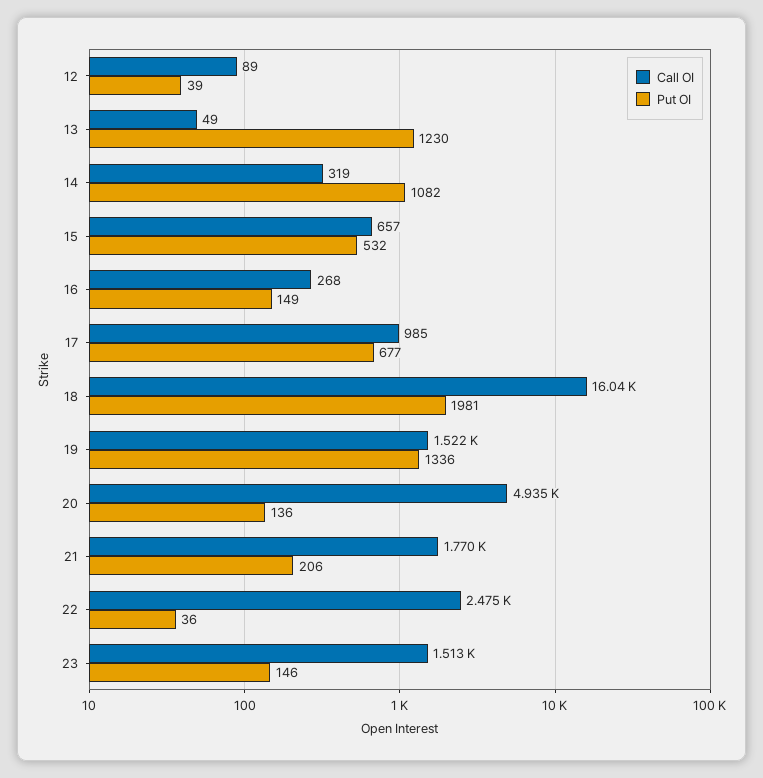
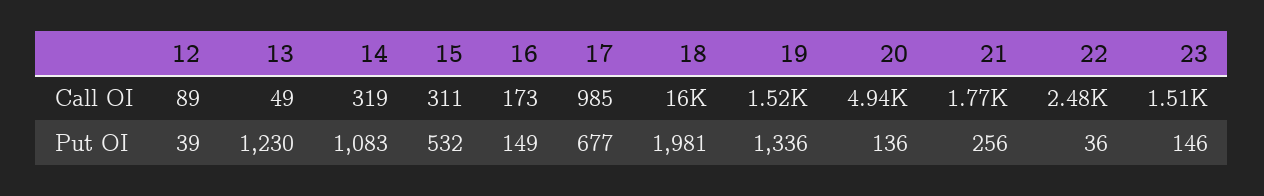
  {
    "Call OI": {
      "12": 89,
      "13": 49,
      "14": 319,
-     "15": 657,
+     "15": 311,
-     "16": 268,
+     "16": 173,
      "17": 985,
      "18": 16040,
      "19": 1522,
      "20": 4935,
      "21": 1770,
      "22": 2475,
      "23": 1513
    },
    "Put OI": {
      "12": 39,
      "13": 1230,
-     "14": 1082,
+     "14": 1083,
      "15": 532,
      "16": 149,
      "17": 677,
      "18": 1981,
      "19": 1336,
      "20": 136,
-     "21": 206,
+     "21": 256,
      "22": 36,
      "23": 146
    }
  }

